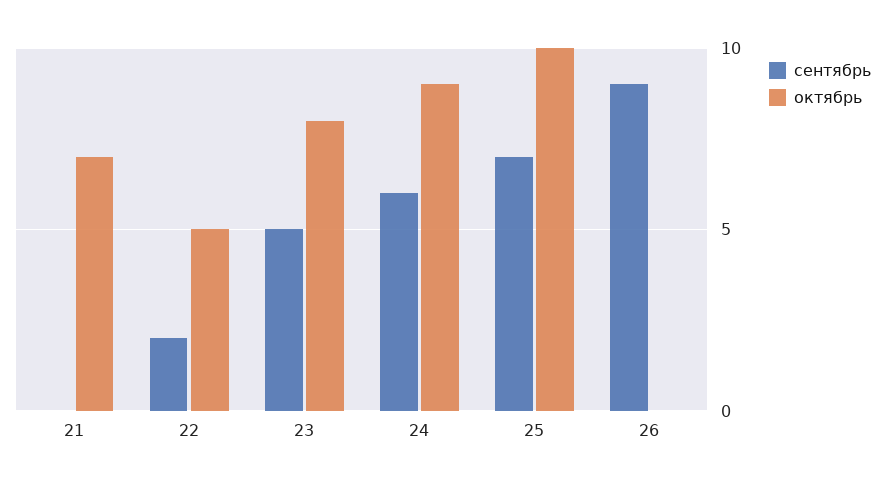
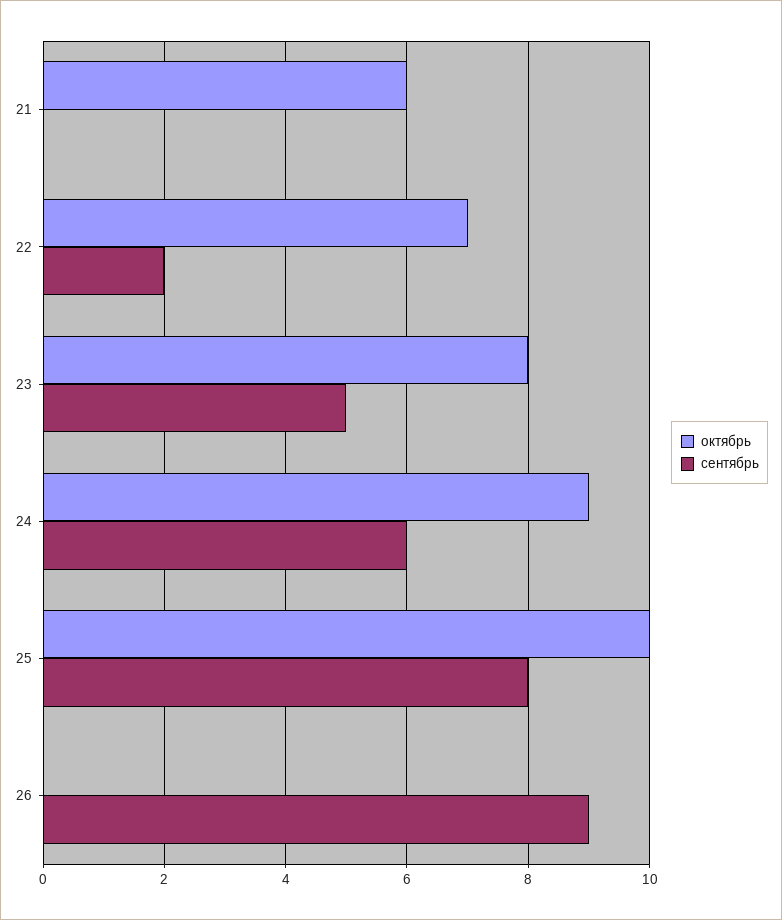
  {
    "сентябрь": {
      "21": 0,
      "22": 2,
      "23": 5,
      "24": 6,
-     "25": 7,
+     "25": 8,
      "26": 9
    },
    "октябрь": {
-     "21": 7,
+     "21": 6,
-     "22": 5,
+     "22": 7,
      "23": 8,
      "24": 9,
      "25": 10,
      "26": 0
    }
  }

